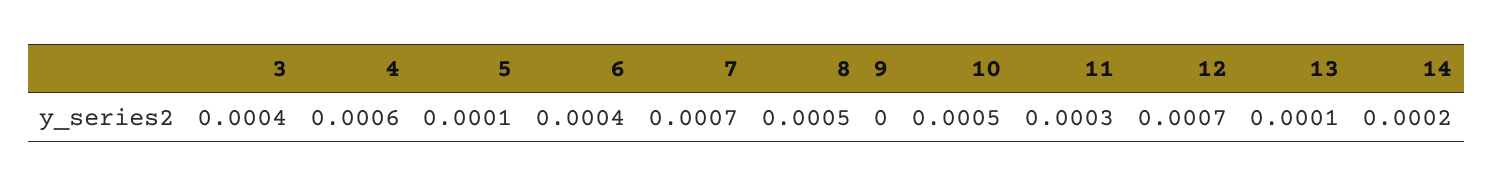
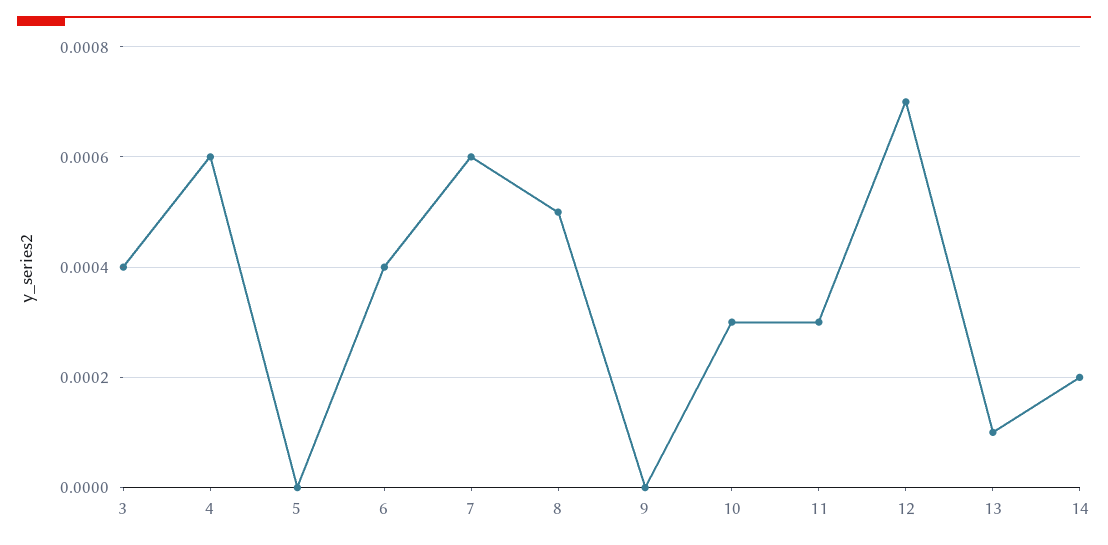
  {
    "3": 0.0004,
    "4": 0.0006,
-   "5": 0.0001,
+   "5": 0,
    "6": 0.0004,
-   "7": 0.0007,
+   "7": 0.0006,
    "8": 0.0005,
    "9": 0,
-   "10": 0.0005,
+   "10": 0.0003,
    "11": 0.0003,
    "12": 0.0007,
    "13": 0.0001,
    "14": 0.0002
  }

